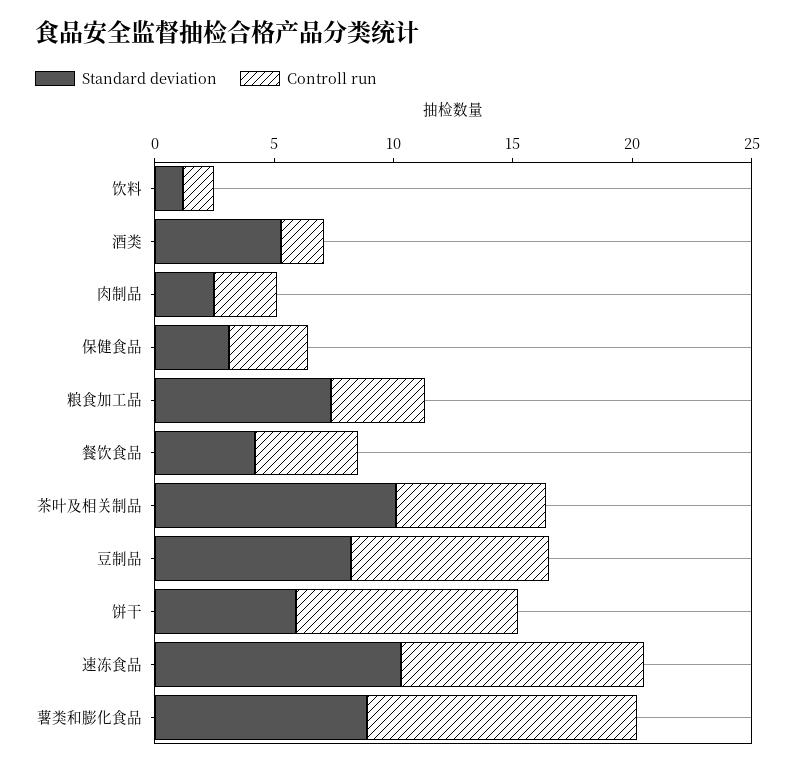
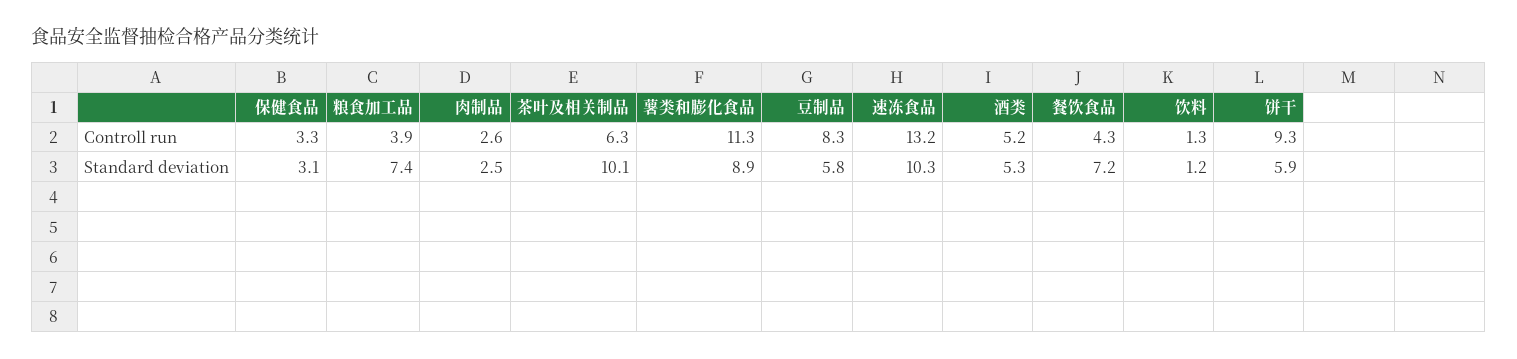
  {
    "Standard deviation": {
      "饮料": 1.2,
      "酒类": 5.3,
      "肉制品": 2.5,
      "保健食品": 3.1,
      "粮食加工品": 7.4,
-     "餐饮食品": 4,
+     "餐饮食品": 7.2,
      "茶叶及相关制品": 10.1,
-     "豆制品": 8,
+     "豆制品": 5.8,
      "饼干": 5.9,
      "速冻食品": 10.3,
      "薯类和膨化食品": 8.9
    },
    "Controll run": {
      "饮料": 1.3,
-     "酒类": 2,
+     "酒类": 5.2,
      "肉制品": 2.6,
      "保健食品": 3.3,
      "粮食加工品": 3.9,
      "餐饮食品": 4.3,
      "茶叶及相关制品": 6.3,
      "豆制品": 8.3,
      "饼干": 9.3,
-     "速冻食品": 10,
+     "速冻食品": 13.2,
      "薯类和膨化食品": 11.3
    }
  }

